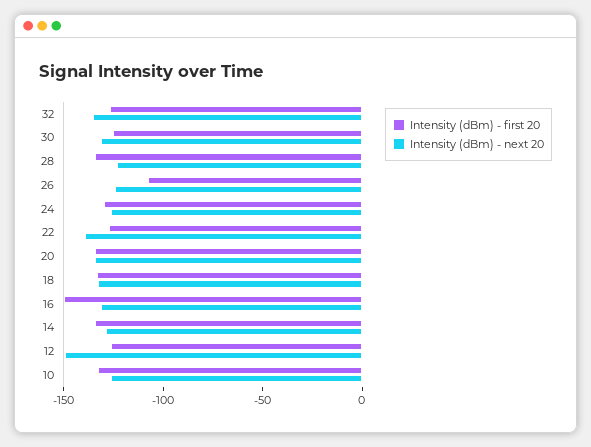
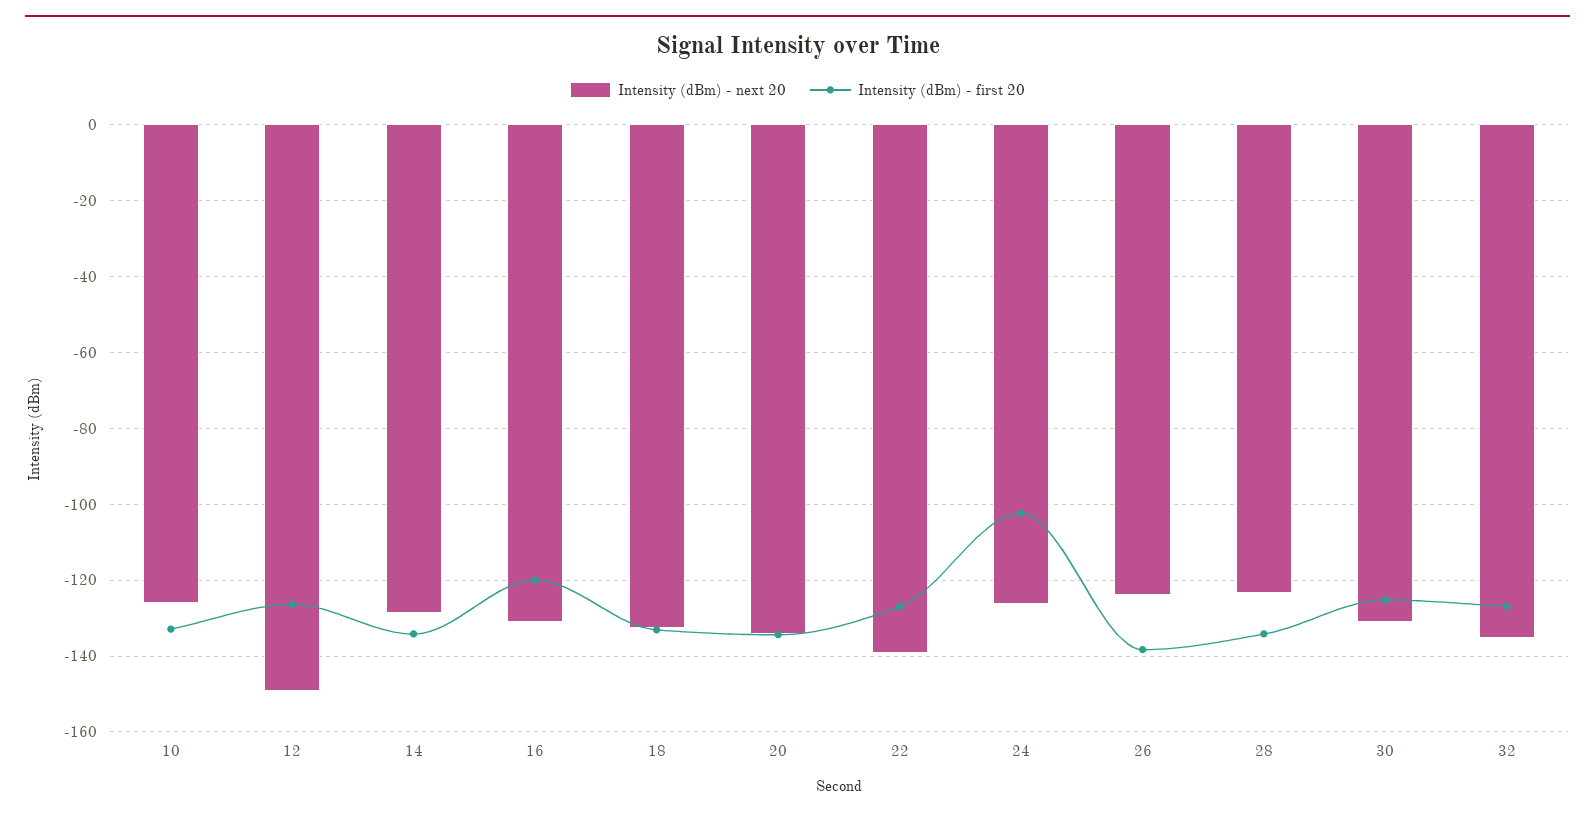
  {
    "Intensity (dBm) - first 20": {
      "32": -126,
      "30": -126,
      "28": -134,
-     "26": -110,
+     "26": -138,
-     "24": -130,
+     "24": -102,
      "22": -128,
      "20": -134,
      "18": -134,
-     "16": -150,
+     "16": -120,
      "14": -134,
      "12": -126,
      "10": -132
    },
    "Intensity (dBm) - next 20": {
      "32": -136,
      "30": -132,
      "28": -124,
      "26": -124,
      "24": -126,
      "22": -140,
      "20": -134,
      "18": -132,
      "16": -132,
      "14": -128,
      "12": -150,
      "10": -126
    }
  }

